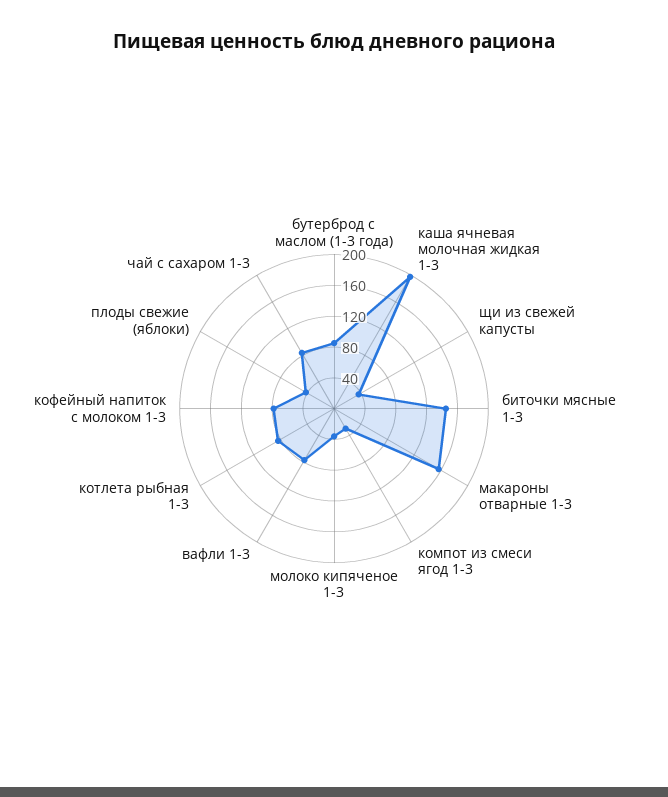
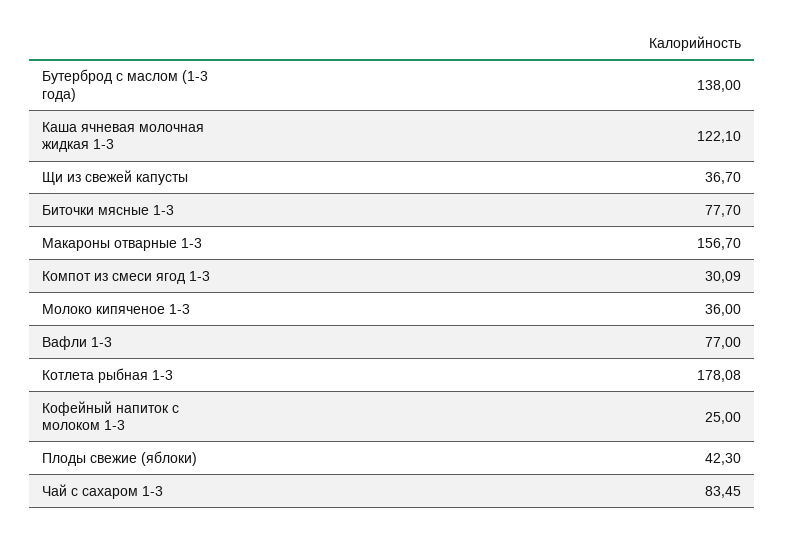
  {
-   "бутерброд с маслом (1-3 года)": 80,
+   "бутерброд с маслом (1-3 года)": 138,
-   "каша ячневая молочная жидкая 1-3": 200,
+   "каша ячневая молочная жидкая 1-3": 122.1,
    "щи из свежей капусты": 36.7,
-   "биточки мясные 1-3": 140,
+   "биточки мясные 1-3": 77.7,
    "макароны отварные 1-3": 156.7,
    "компот из смеси ягод 1-3": 30.09,
    "молоко кипяченое 1-3": 36,
    "вафли 1-3": 77,
-   "котлета рыбная 1-3": 80,
+   "котлета рыбная 1-3": 178.08,
-   "кофейный напиток с молоком 1-3": 80,
+   "кофейный напиток с молоком 1-3": 25,
    "плоды свежие (яблоки)": 42.3,
    "чай с сахаром 1-3": 83.45
  }

